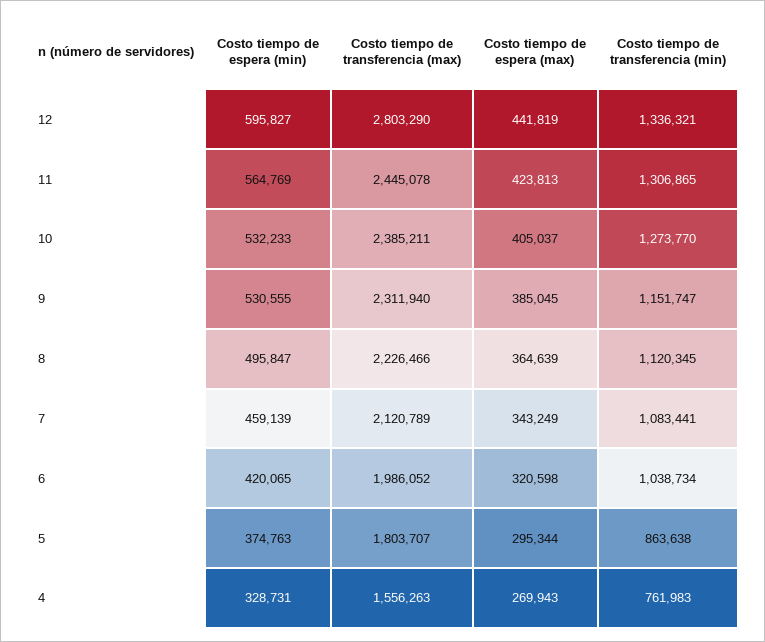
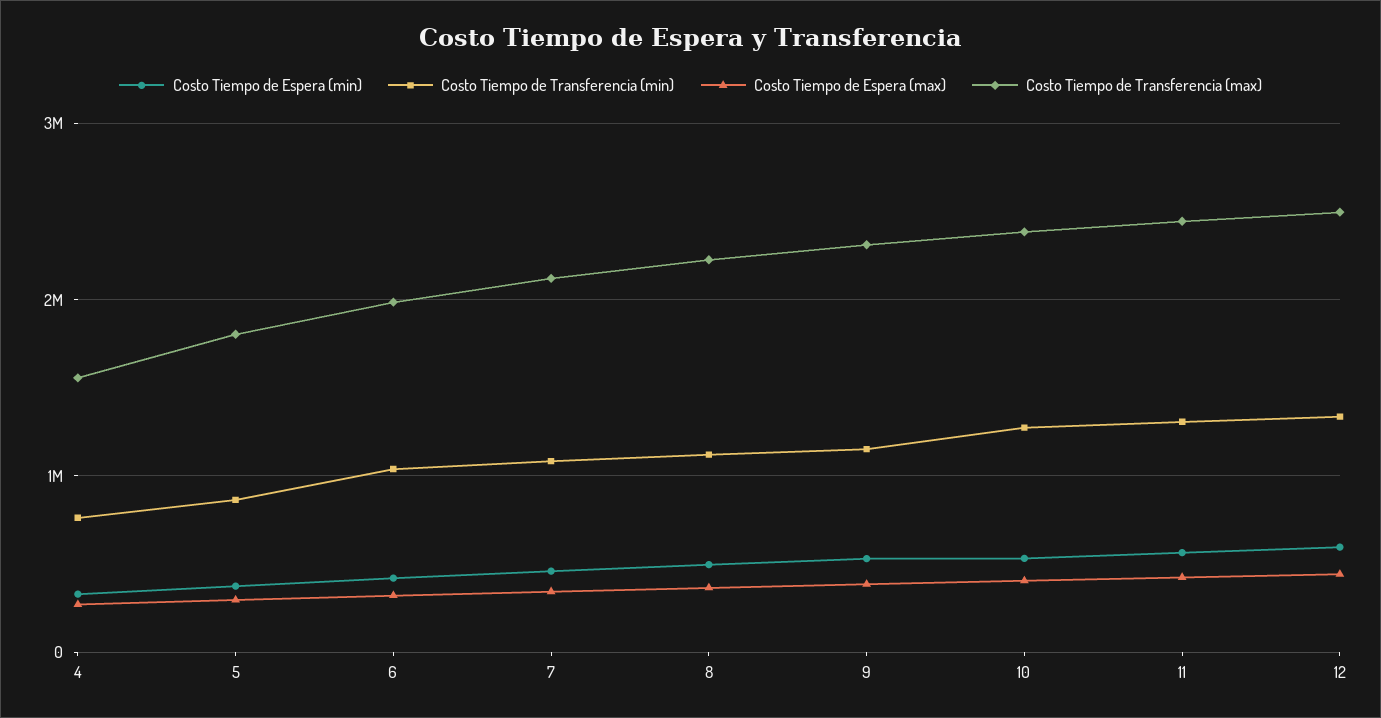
  {
    "Costo tiempo de espera (min)": {
      "12": 595827,
      "11": 564769,
      "10": 532233,
      "9": 530555,
      "8": 495847,
      "7": 459139,
      "6": 420065,
      "5": 374763,
      "4": 328731
    },
    "Costo tiempo de transferencia (max)": {
-     "12": 2803290,
+     "12": 2500000,
      "11": 2445078,
      "10": 2385211,
      "9": 2311940,
      "8": 2226466,
      "7": 2120789,
      "6": 1986052,
      "5": 1803707,
      "4": 1556263
    },
    "Costo tiempo de espera (max)": {
      "12": 441819,
      "11": 423813,
      "10": 405037,
      "9": 385045,
      "8": 364639,
      "7": 343249,
      "6": 320598,
      "5": 295344,
      "4": 269943
    },
    "Costo tiempo de transferencia (min)": {
      "12": 1336321,
      "11": 1306865,
      "10": 1273770,
      "9": 1151747,
      "8": 1120345,
      "7": 1083441,
      "6": 1038734,
      "5": 863638,
      "4": 761983
    }
  }

